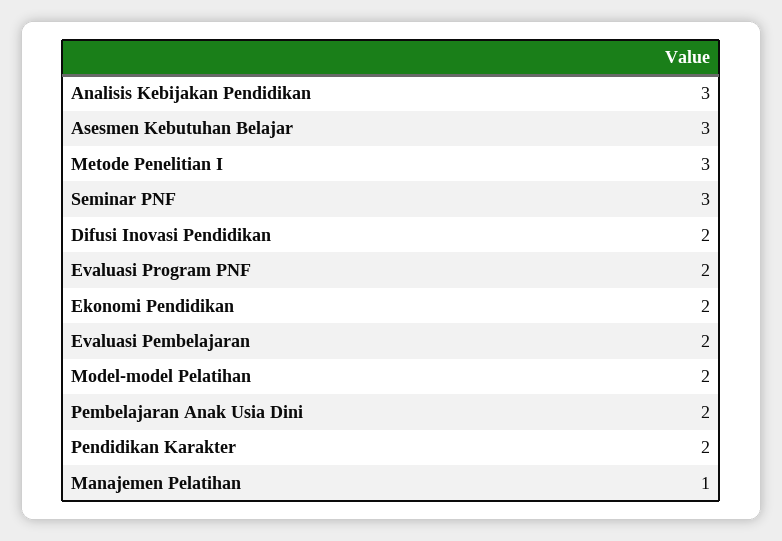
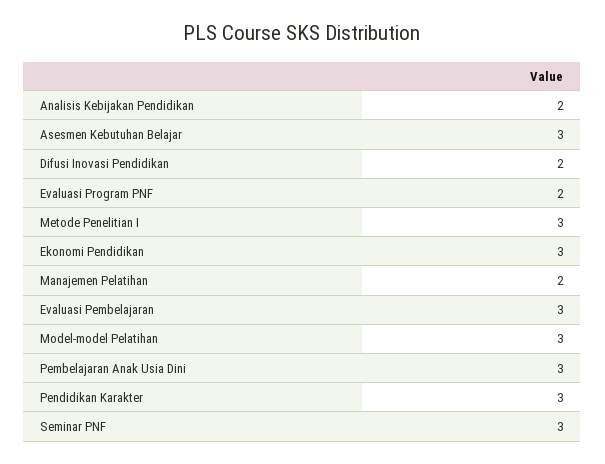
  {
-   "Analisis Kebijakan Pendidikan": 3,
+   "Analisis Kebijakan Pendidikan": 2,
    "Asesmen Kebutuhan Belajar": 3,
    "Metode Penelitian I": 3,
    "Seminar PNF": 3,
    "Difusi Inovasi Pendidikan": 2,
    "Evaluasi Program PNF": 2,
-   "Ekonomi Pendidikan": 2,
+   "Ekonomi Pendidikan": 3,
-   "Evaluasi Pembelajaran": 2,
+   "Evaluasi Pembelajaran": 3,
-   "Model-model Pelatihan": 2,
+   "Model-model Pelatihan": 3,
-   "Pembelajaran Anak Usia Dini": 2,
+   "Pembelajaran Anak Usia Dini": 3,
-   "Pendidikan Karakter": 2,
+   "Pendidikan Karakter": 3,
-   "Manajemen Pelatihan": 1
+   "Manajemen Pelatihan": 2
  }

